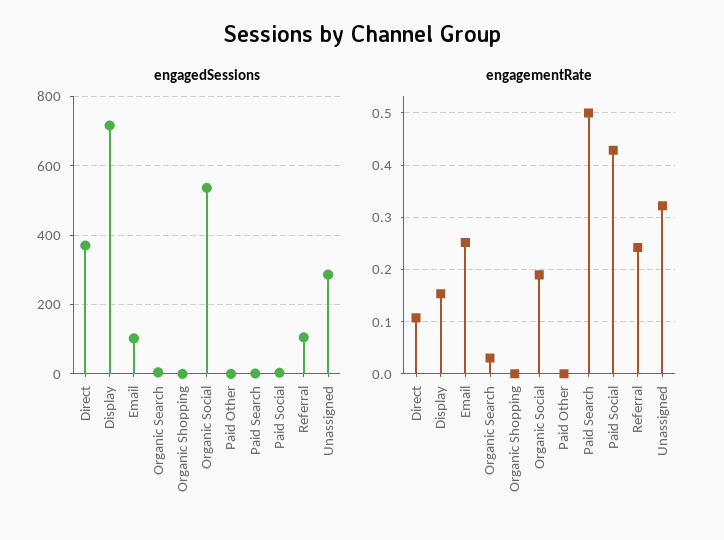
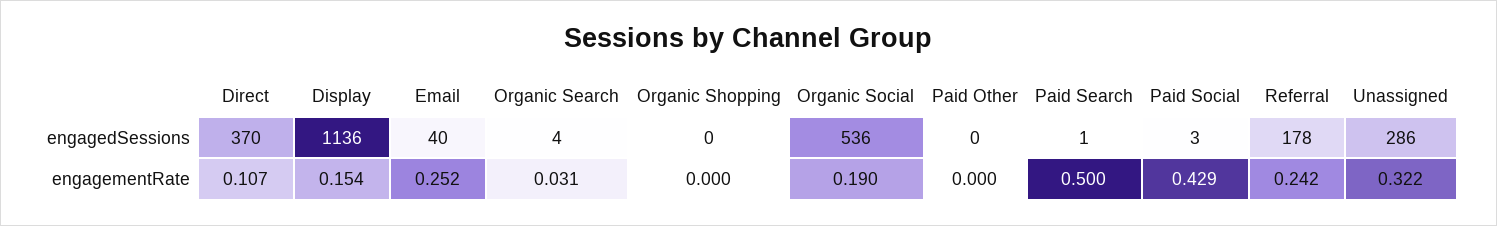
  {
    "engagedSessions": {
      "Direct": 370,
-     "Display": 720,
+     "Display": 1136,
-     "Email": 100,
+     "Email": 40,
      "Organic Search": 4,
      "Organic Shopping": 0,
      "Organic Social": 536,
      "Paid Other": 0,
      "Paid Search": 1,
      "Paid Social": 3,
-     "Referral": 100,
+     "Referral": 178,
      "Unassigned": 286
    },
    "engagementRate": {
      "Direct": 0.107,
      "Display": 0.154,
      "Email": 0.252,
      "Organic Search": 0.031,
      "Organic Shopping": 0,
      "Organic Social": 0.19,
      "Paid Other": 0,
      "Paid Search": 0.5,
      "Paid Social": 0.429,
      "Referral": 0.242,
      "Unassigned": 0.322
    }
  }

